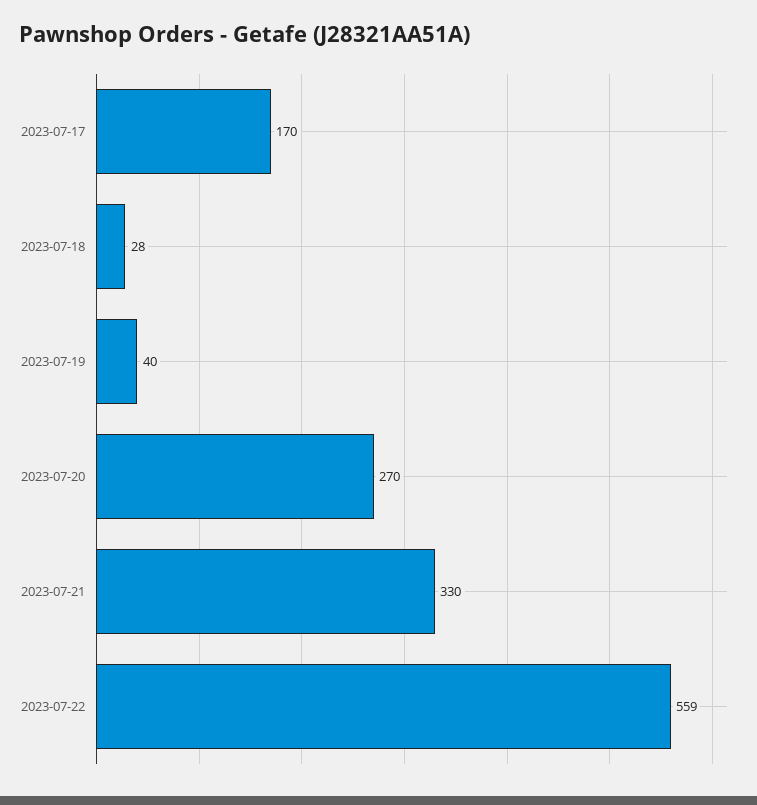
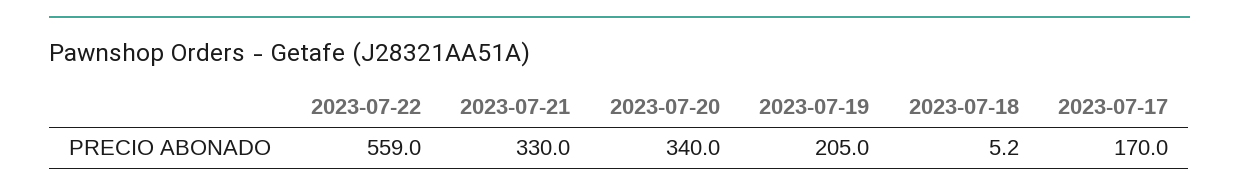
  {
    "2023-07-17": 170,
-   "2023-07-18": 28,
+   "2023-07-18": 5.2,
-   "2023-07-19": 40,
+   "2023-07-19": 205,
-   "2023-07-20": 270,
+   "2023-07-20": 340,
    "2023-07-21": 330,
    "2023-07-22": 559
  }

